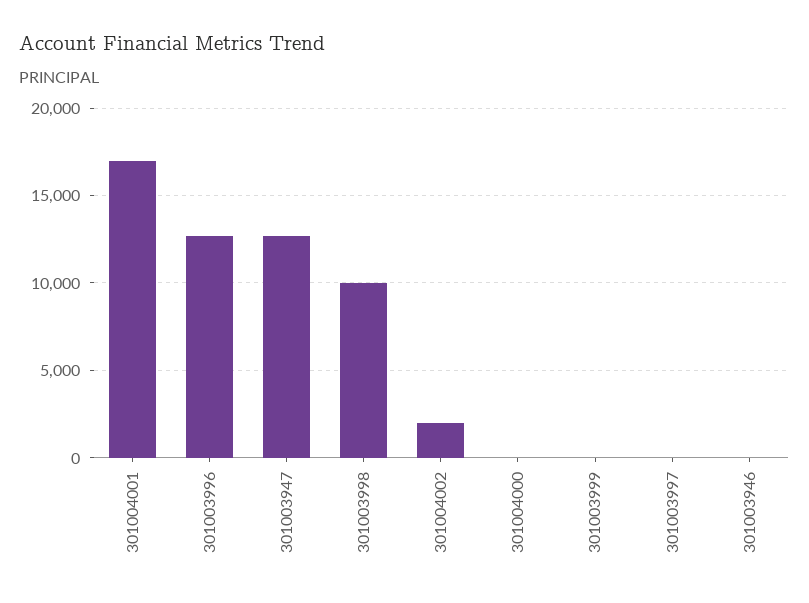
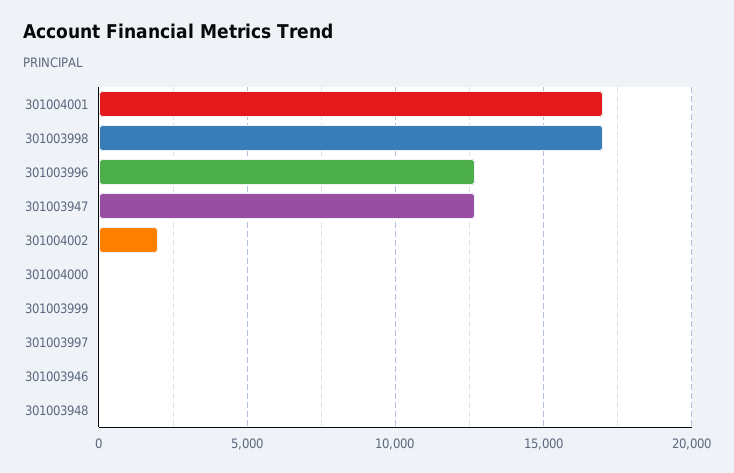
  {
    "301004001": 17000,
    "301003996": 12500,
    "301003947": 12500,
-   "301003998": 10000,
+   "301003998": 17000,
    "301004002": 2000,
    "301004000": 0,
    "301003999": 0,
    "301003997": 0,
-   "301003946": 0
+   "301003946": 0,
+   "301003948": 0
  }

